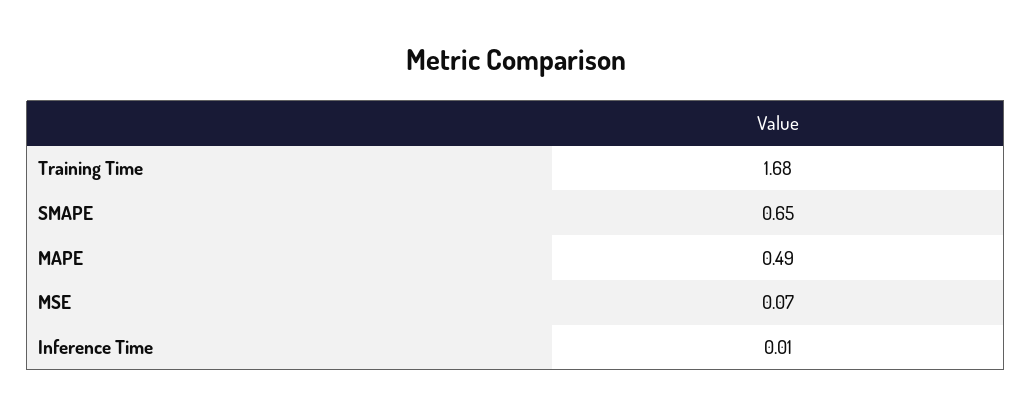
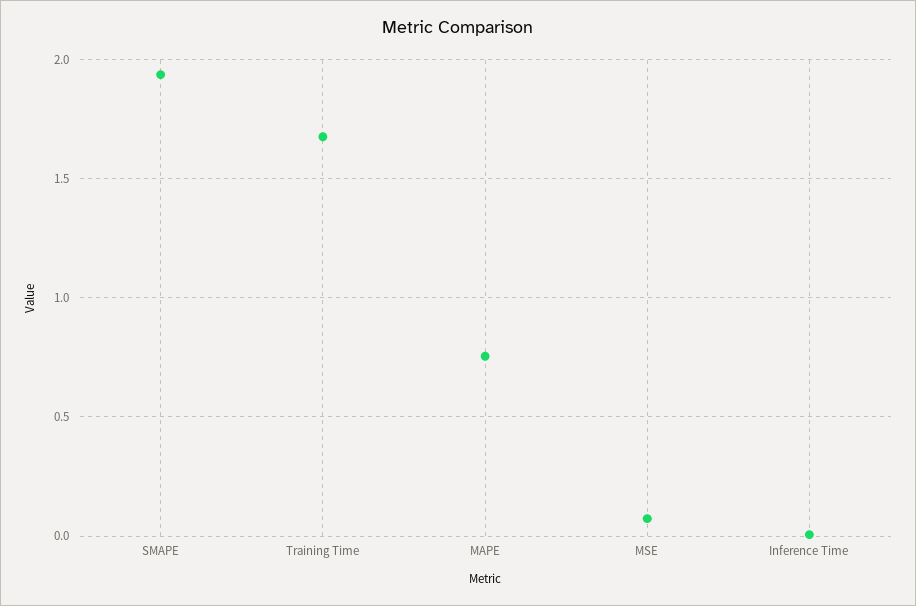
  {
    "Training Time": 1.68,
-   "SMAPE": 0.65,
+   "SMAPE": 1.95,
-   "MAPE": 0.49,
+   "MAPE": 0.75,
    "MSE": 0.07,
    "Inference Time": 0.01
  }

